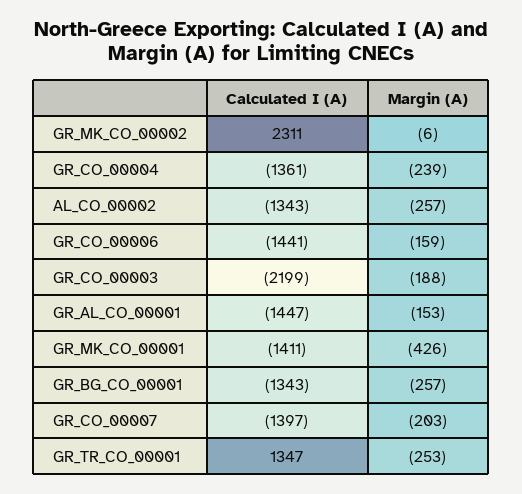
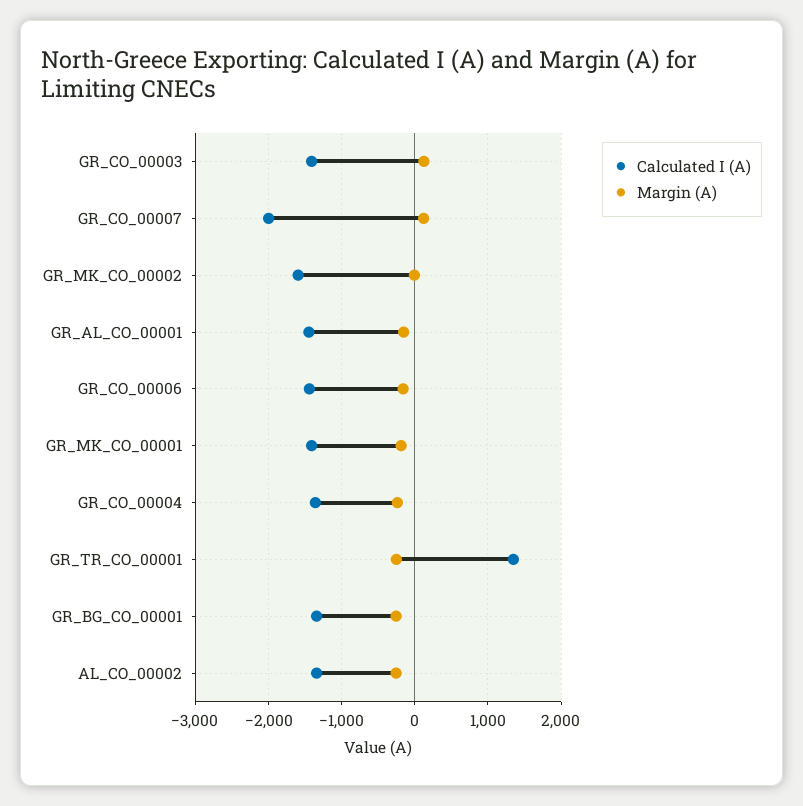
  {
    "Calculated I (A)": {
-     "GR_MK_CO_00002": 2311,
+     "GR_MK_CO_00002": -1600,
      "GR_CO_00004": -1361,
      "AL_CO_00002": -1343,
      "GR_CO_00006": -1441,
-     "GR_CO_00003": -2199,
+     "GR_CO_00003": -1400,
      "GR_AL_CO_00001": -1447,
      "GR_MK_CO_00001": -1411,
      "GR_BG_CO_00001": -1343,
-     "GR_CO_00007": -1397,
+     "GR_CO_00007": -2000,
      "GR_TR_CO_00001": 1347
    },
    "Margin (A)": {
      "GR_MK_CO_00002": -6,
      "GR_CO_00004": -239,
      "AL_CO_00002": -257,
      "GR_CO_00006": -159,
-     "GR_CO_00003": -188,
+     "GR_CO_00003": 100,
      "GR_AL_CO_00001": -153,
-     "GR_MK_CO_00001": -426,
+     "GR_MK_CO_00001": -200,
      "GR_BG_CO_00001": -257,
-     "GR_CO_00007": -203,
+     "GR_CO_00007": 100,
      "GR_TR_CO_00001": -253
    }
  }

